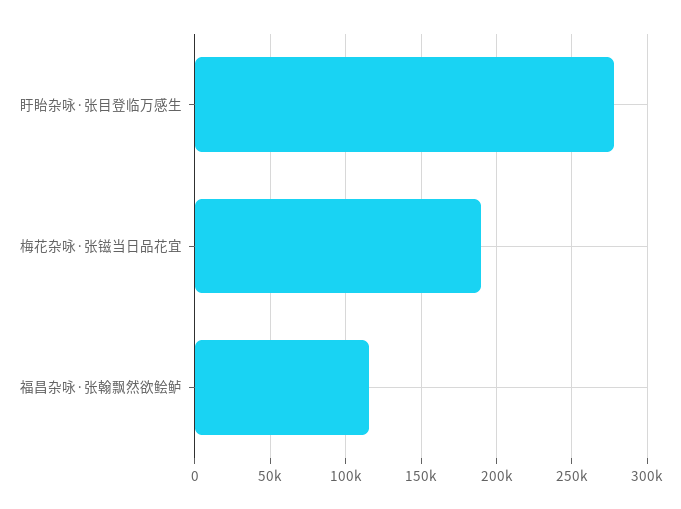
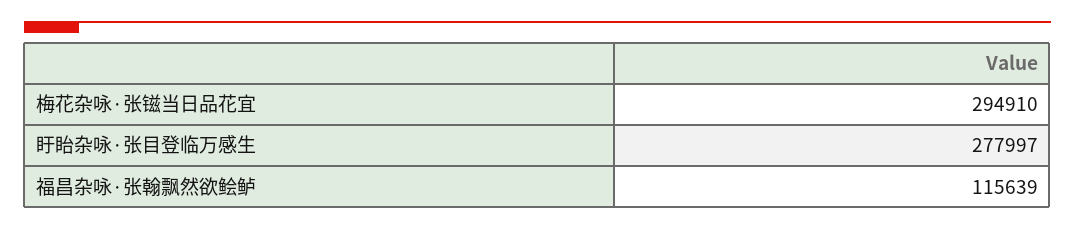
  {
    "盱眙杂咏·张目登临万感生": 277997,
-   "梅花杂咏·张镃当日品花宜": 190000,
+   "梅花杂咏·张镃当日品花宜": 294910,
    "福昌杂咏·张翰飘然欲鲙鲈": 115639
  }

